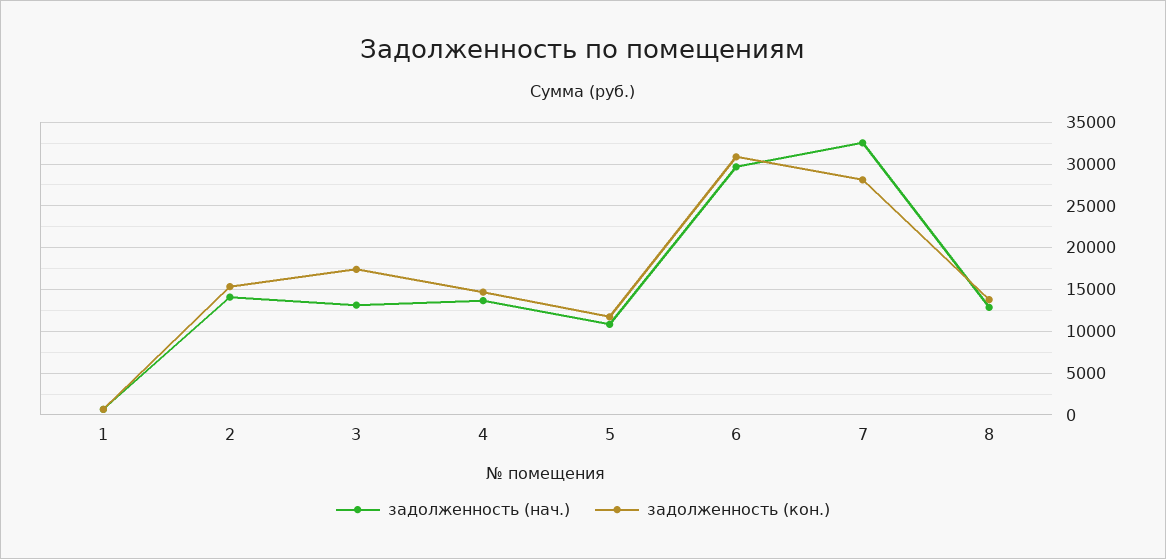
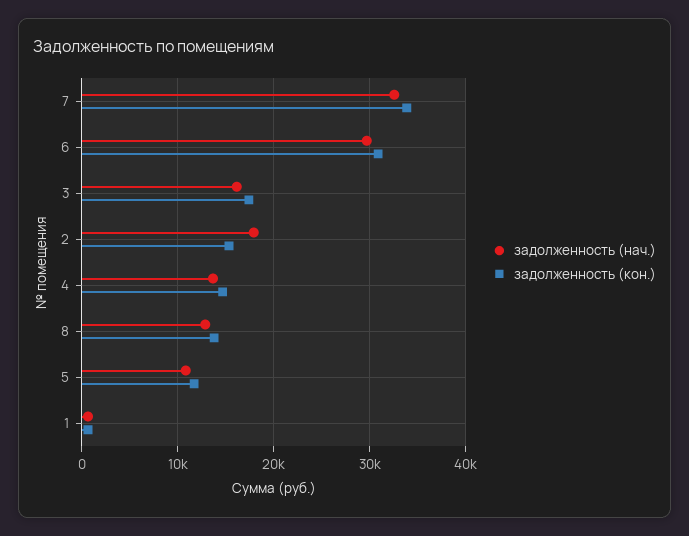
  {
    "задолженность (нач.)": {
      "1": 1000,
-     "2": 14000,
+     "2": 18000,
-     "3": 13000,
+     "3": 16000,
      "4": 14000,
      "5": 11000,
      "6": 30000,
      "7": 33000,
      "8": 13000
    },
    "задолженность (кон.)": {
      "1": 1000,
      "2": 15000,
      "3": 17000,
      "4": 15000,
      "5": 12000,
      "6": 31000,
-     "7": 28000,
+     "7": 34000,
      "8": 14000
    }
  }

